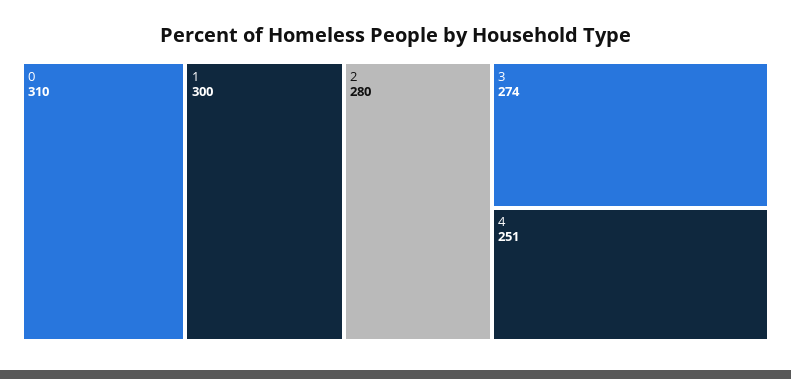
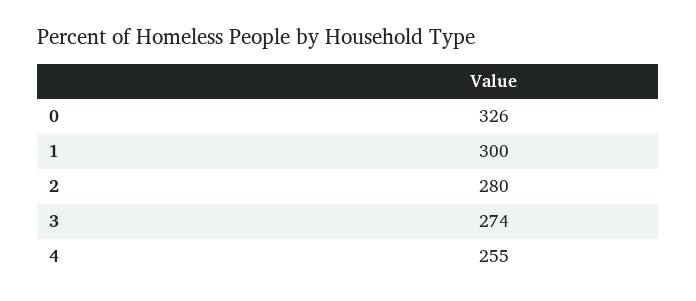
  {
-   "0": 310,
+   "0": 326,
    "1": 300,
    "2": 280,
    "3": 274,
-   "4": 251
+   "4": 255
  }

